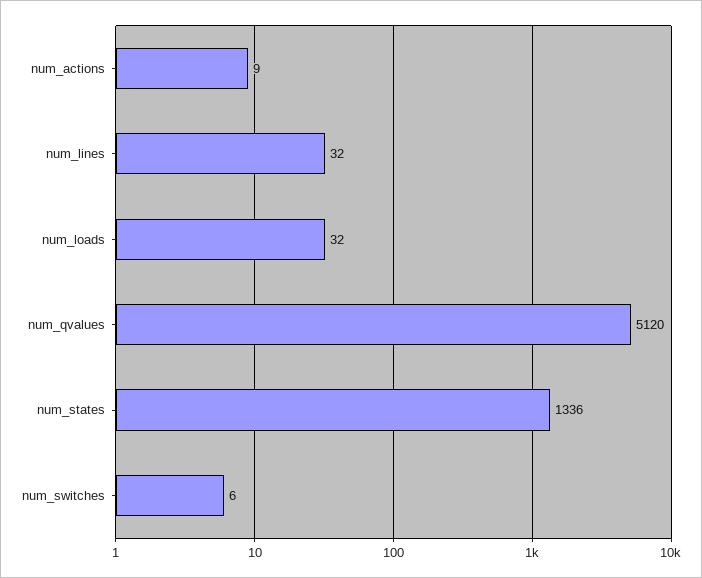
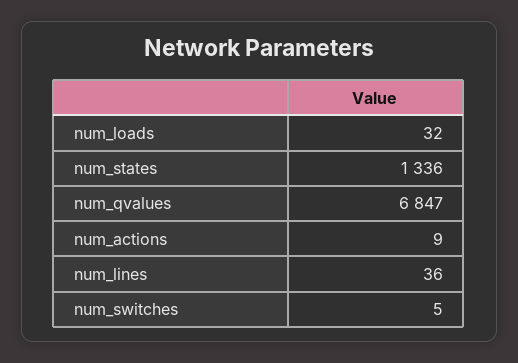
  {
    "num_actions": 9,
-   "num_lines": 32,
+   "num_lines": 36,
    "num_loads": 32,
-   "num_qvalues": 5120,
+   "num_qvalues": 6847,
    "num_states": 1336,
-   "num_switches": 6
+   "num_switches": 5
  }

